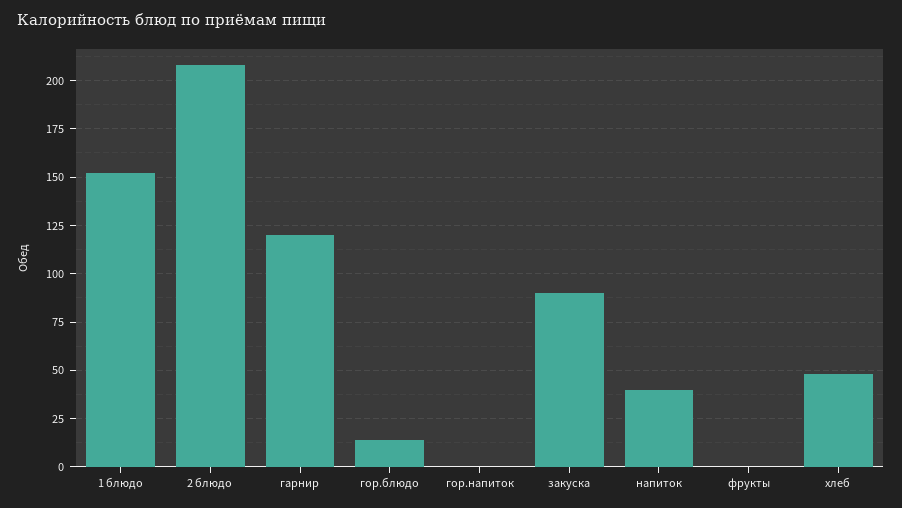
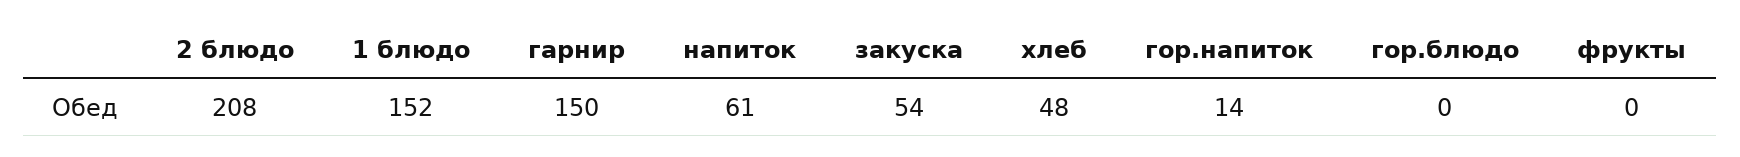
  {
    "1 блюдо": 152,
    "2 блюдо": 208,
-   "гарнир": 120,
+   "гарнир": 150,
-   "гор.блюдо": 15,
+   "гор.блюдо": 0,
-   "гор.напиток": 0,
+   "гор.напиток": 14,
-   "закуска": 90,
+   "закуска": 54,
-   "напиток": 40,
+   "напиток": 61,
    "фрукты": 0,
    "хлеб": 48
  }

